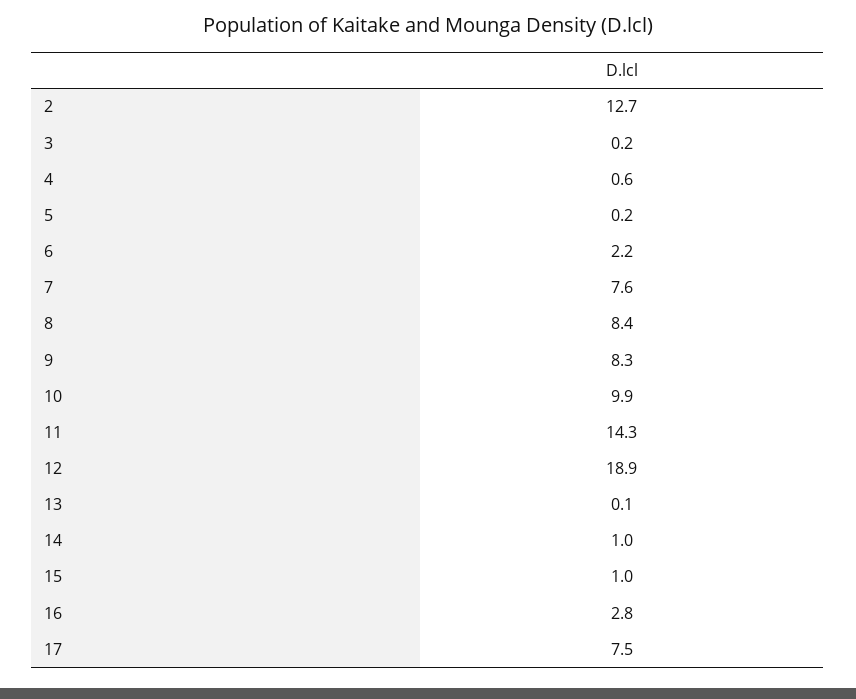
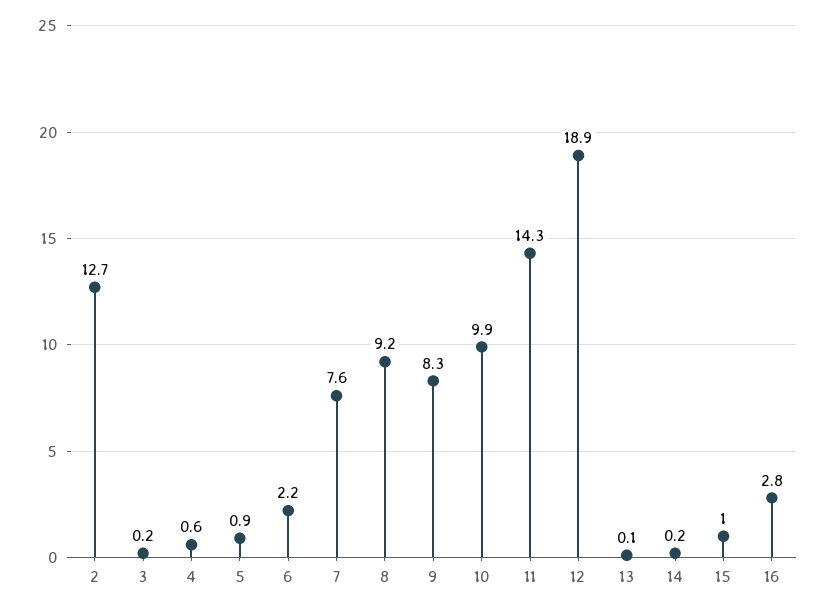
  {
    "2": 12.7,
    "3": 0.2,
    "4": 0.6,
-   "5": 0.2,
+   "5": 0.9,
    "6": 2.2,
    "7": 7.6,
-   "8": 8.4,
+   "8": 9.2,
    "9": 8.3,
    "10": 9.9,
    "11": 14.3,
    "12": 18.9,
    "13": 0.1,
-   "14": 1,
+   "14": 0.2,
    "15": 1,
-   "16": 2.8,
+   "16": 2.8
-   "17": 7.5
  }

